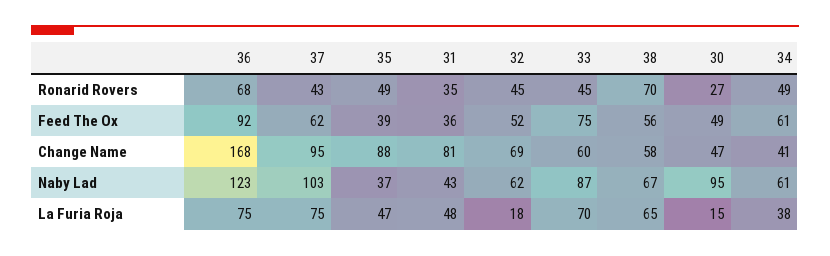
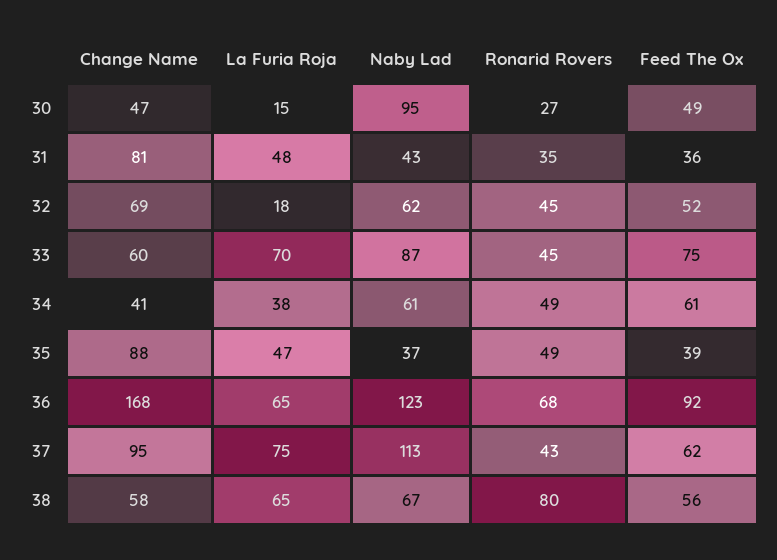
  {
    "36": {
      "Ronarid Rovers": 68,
      "Feed The Ox": 92,
      "Change Name": 168,
      "Naby Lad": 123,
-     "La Furia Roja": 75
+     "La Furia Roja": 65
    },
    "37": {
      "Ronarid Rovers": 43,
      "Feed The Ox": 62,
      "Change Name": 95,
-     "Naby Lad": 103,
+     "Naby Lad": 113,
      "La Furia Roja": 75
    },
    "35": {
      "Ronarid Rovers": 49,
      "Feed The Ox": 39,
      "Change Name": 88,
      "Naby Lad": 37,
      "La Furia Roja": 47
    },
    "31": {
      "Ronarid Rovers": 35,
      "Feed The Ox": 36,
      "Change Name": 81,
      "Naby Lad": 43,
      "La Furia Roja": 48
    },
    "32": {
      "Ronarid Rovers": 45,
      "Feed The Ox": 52,
      "Change Name": 69,
      "Naby Lad": 62,
      "La Furia Roja": 18
    },
    "33": {
      "Ronarid Rovers": 45,
      "Feed The Ox": 75,
      "Change Name": 60,
      "Naby Lad": 87,
      "La Furia Roja": 70
    },
    "38": {
-     "Ronarid Rovers": 70,
+     "Ronarid Rovers": 80,
      "Feed The Ox": 56,
      "Change Name": 58,
      "Naby Lad": 67,
      "La Furia Roja": 65
    },
    "30": {
      "Ronarid Rovers": 27,
      "Feed The Ox": 49,
      "Change Name": 47,
      "Naby Lad": 95,
      "La Furia Roja": 15
    },
    "34": {
      "Ronarid Rovers": 49,
      "Feed The Ox": 61,
      "Change Name": 41,
      "Naby Lad": 61,
      "La Furia Roja": 38
    }
  }

